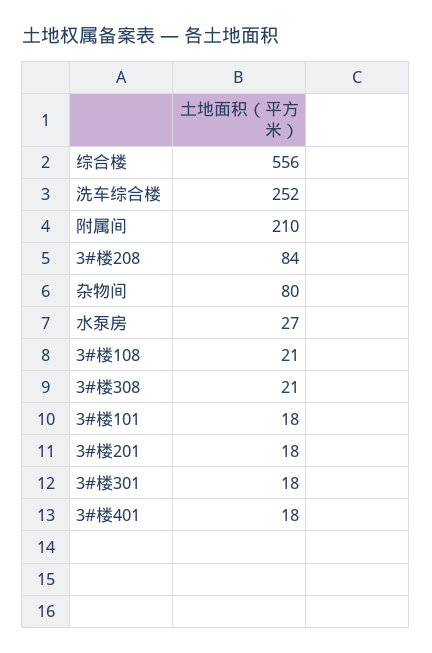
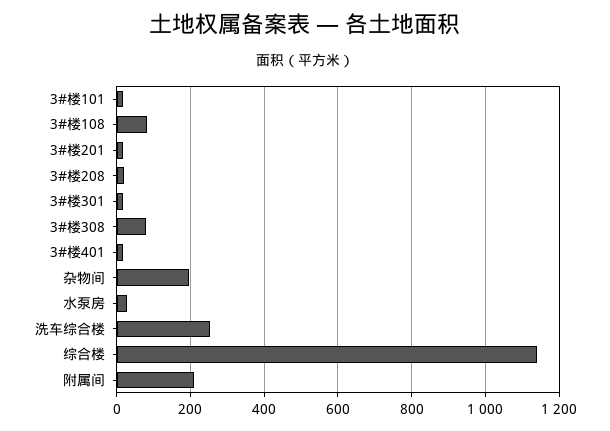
  {
-   "综合楼": 556,
+   "综合楼": 1140,
    "洗车综合楼": 252,
    "附属间": 210,
-   "3#楼208": 84,
+   "3#楼208": 20,
-   "杂物间": 80,
+   "杂物间": 200,
    "水泵房": 27,
-   "3#楼108": 21,
+   "3#楼108": 80,
-   "3#楼308": 21,
+   "3#楼308": 80,
    "3#楼101": 18,
    "3#楼201": 18,
    "3#楼301": 18,
    "3#楼401": 18
  }

